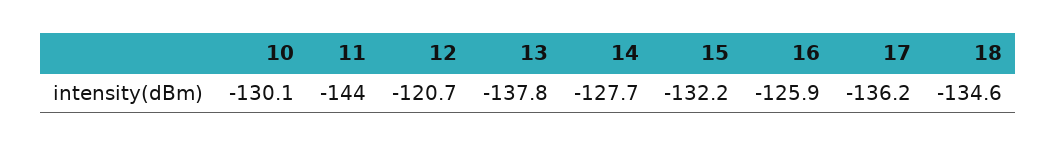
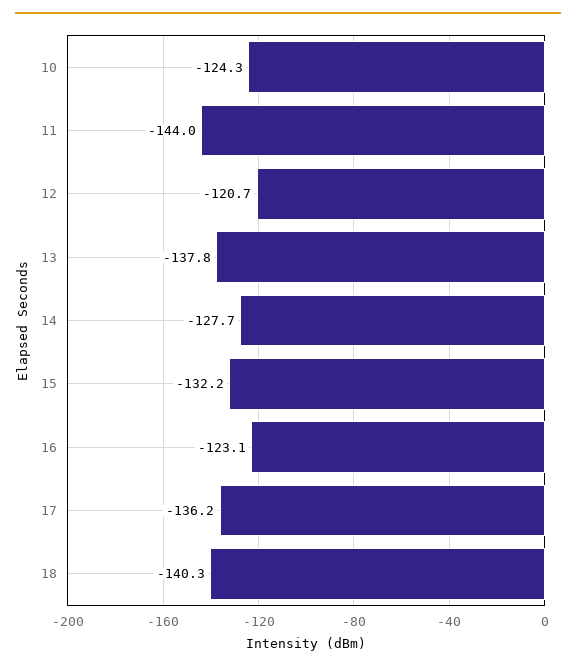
  {
-   "10": -130.1,
+   "10": -124.3,
    "11": -144,
    "12": -120.7,
    "13": -137.8,
    "14": -127.7,
    "15": -132.2,
-   "16": -125.9,
+   "16": -123.1,
    "17": -136.2,
-   "18": -134.6
+   "18": -140.3
  }

